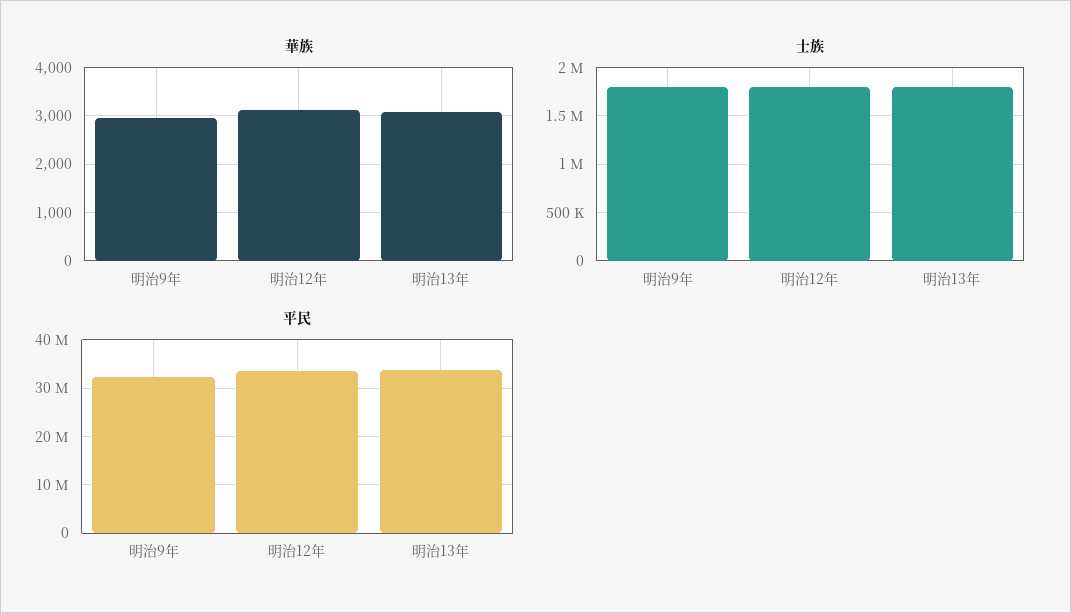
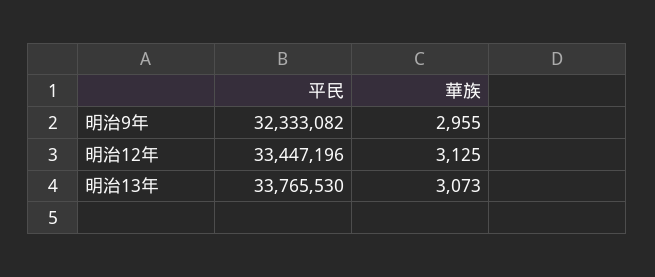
  {
    "華族": {
      "明治9年": 2955,
      "明治12年": 3125,
      "明治13年": 3073
    },
-   "士族": {
-     "明治9年": 1800000,
-     "明治12年": 1800000,
-     "明治13年": 1800000
-   },
    "平民": {
      "明治9年": 32333082,
      "明治12年": 33447196,
      "明治13年": 33765530
    }
  }

